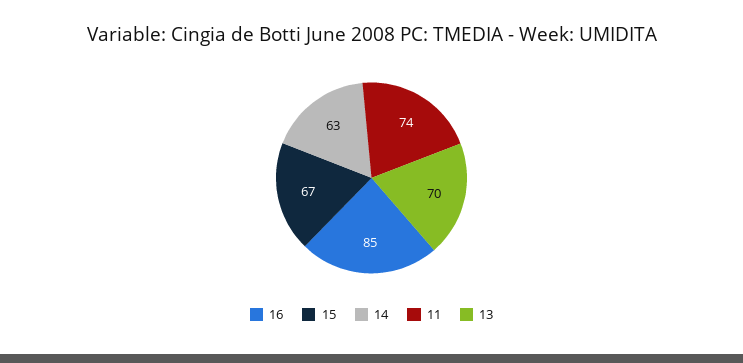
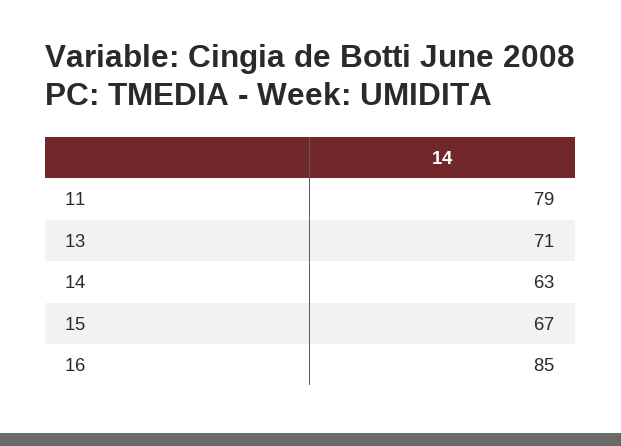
  {
    "16": 85,
    "15": 67,
    "14": 63,
-   "11": 74,
+   "11": 79,
-   "13": 70
+   "13": 71
  }

